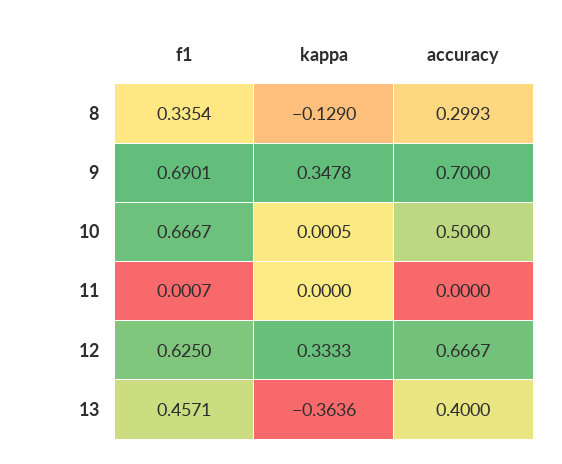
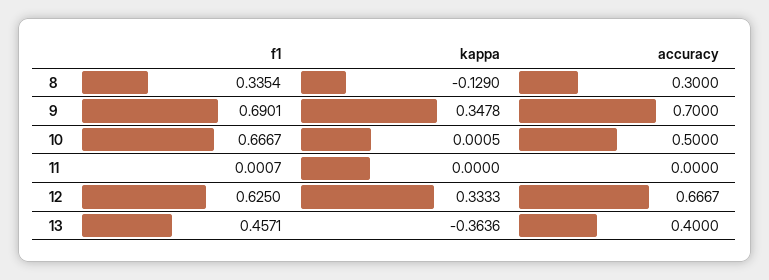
  {
    "f1": {
      "8": 0.3354,
      "9": 0.6901,
      "10": 0.6667,
      "11": 0.0007,
      "12": 0.625,
      "13": 0.4571
    },
    "kappa": {
      "8": -0.129,
      "9": 0.3478,
      "10": 0.0005,
      "11": 0,
      "12": 0.3333,
      "13": -0.3636
    },
    "accuracy": {
-     "8": 0.2993,
+     "8": 0.3,
      "9": 0.7,
      "10": 0.5,
      "11": 0,
      "12": 0.6667,
      "13": 0.4
    }
  }

